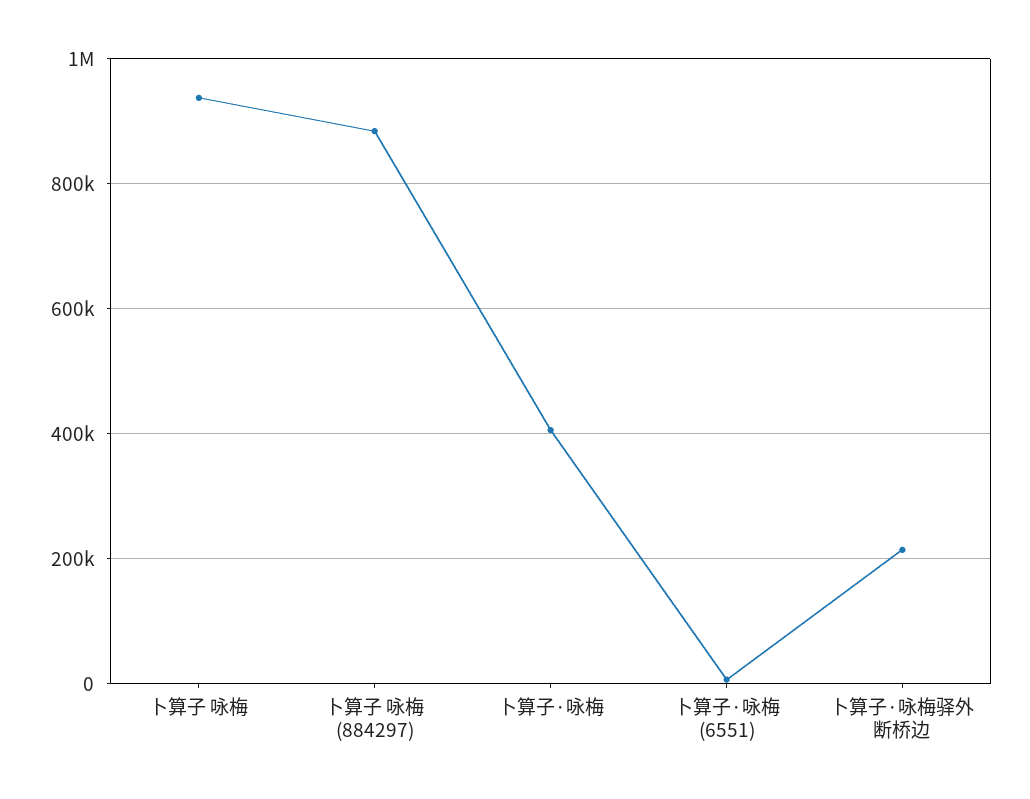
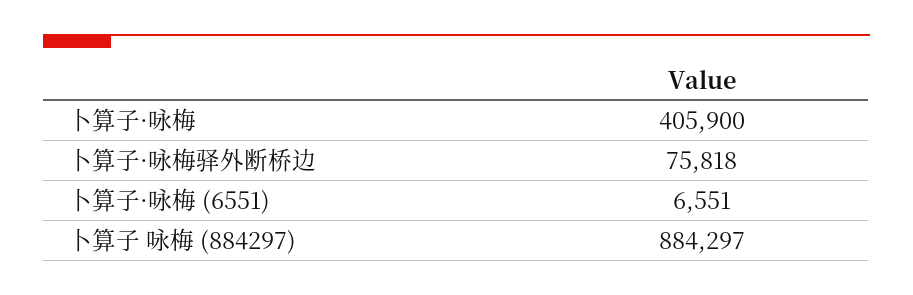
  {
-   "卜算子 咏梅": 940000,
    "卜算子 咏梅 (884297)": 884297,
    "卜算子·咏梅": 405900,
    "卜算子·咏梅 (6551)": 6551,
-   "卜算子·咏梅驿外断桥边": 220000
+   "卜算子·咏梅驿外断桥边": 75818
  }

